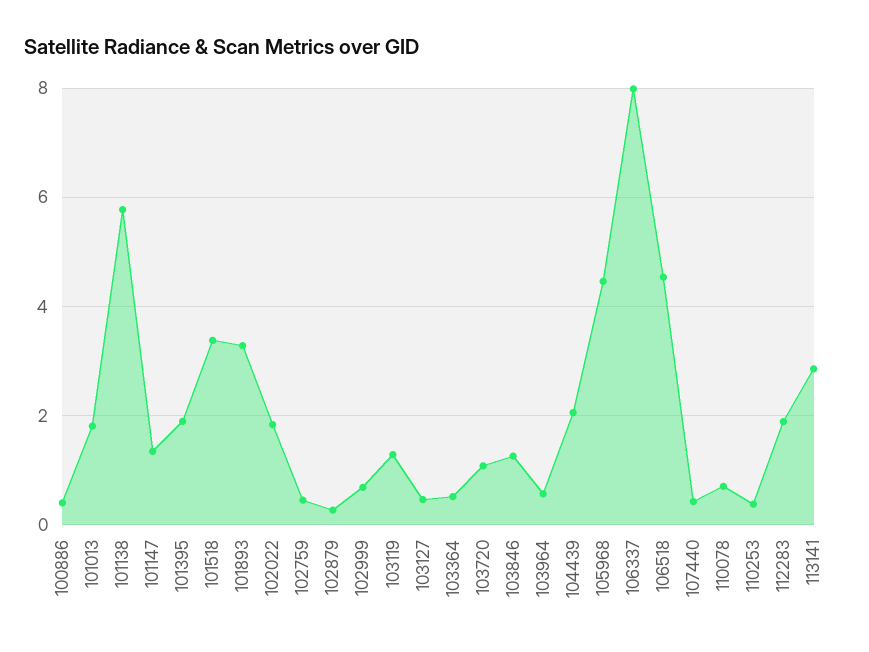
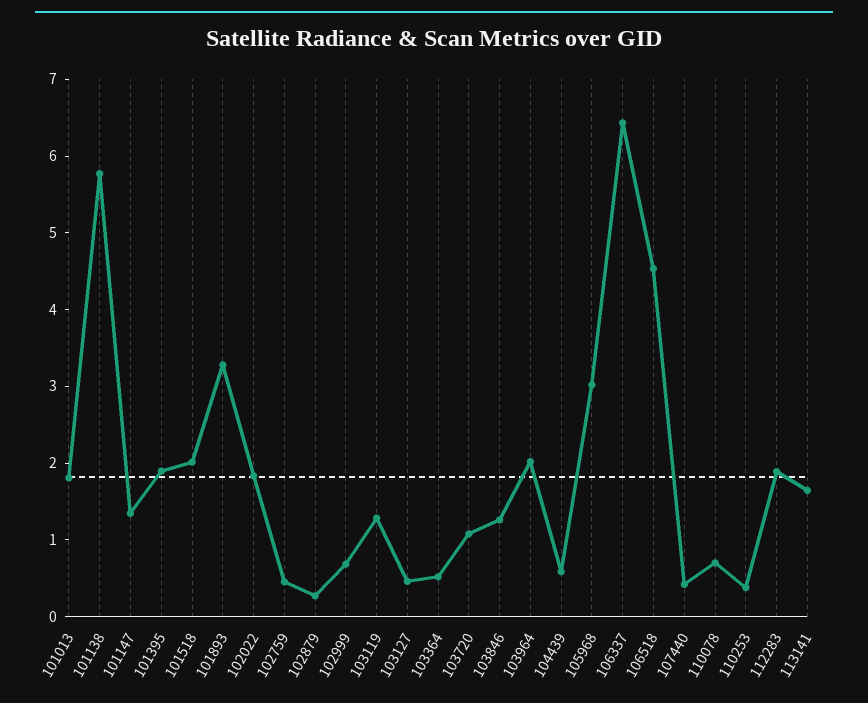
  {
-   "100886": 0.4,
    "101013": 1.8,
    "101138": 5.8,
    "101147": 1.4,
    "101395": 1.8,
-   "101518": 3.4,
+   "101518": 2,
    "101893": 3.2,
    "102022": 1.8,
    "102759": 0.4,
    "102879": 0.2,
    "102999": 0.6,
    "103119": 1.2,
    "103127": 0.4,
    "103364": 0.6,
    "103720": 1,
    "103846": 1.2,
-   "103964": 0.6,
+   "103964": 2,
-   "104439": 2,
+   "104439": 0.6,
-   "105968": 4.4,
+   "105968": 3,
-   "106337": 8,
+   "106337": 6.4,
    "106518": 4.6,
    "107440": 0.4,
    "110078": 0.8,
    "110253": 0.4,
    "112283": 1.8,
-   "113141": 2.8
+   "113141": 1.6
  }

